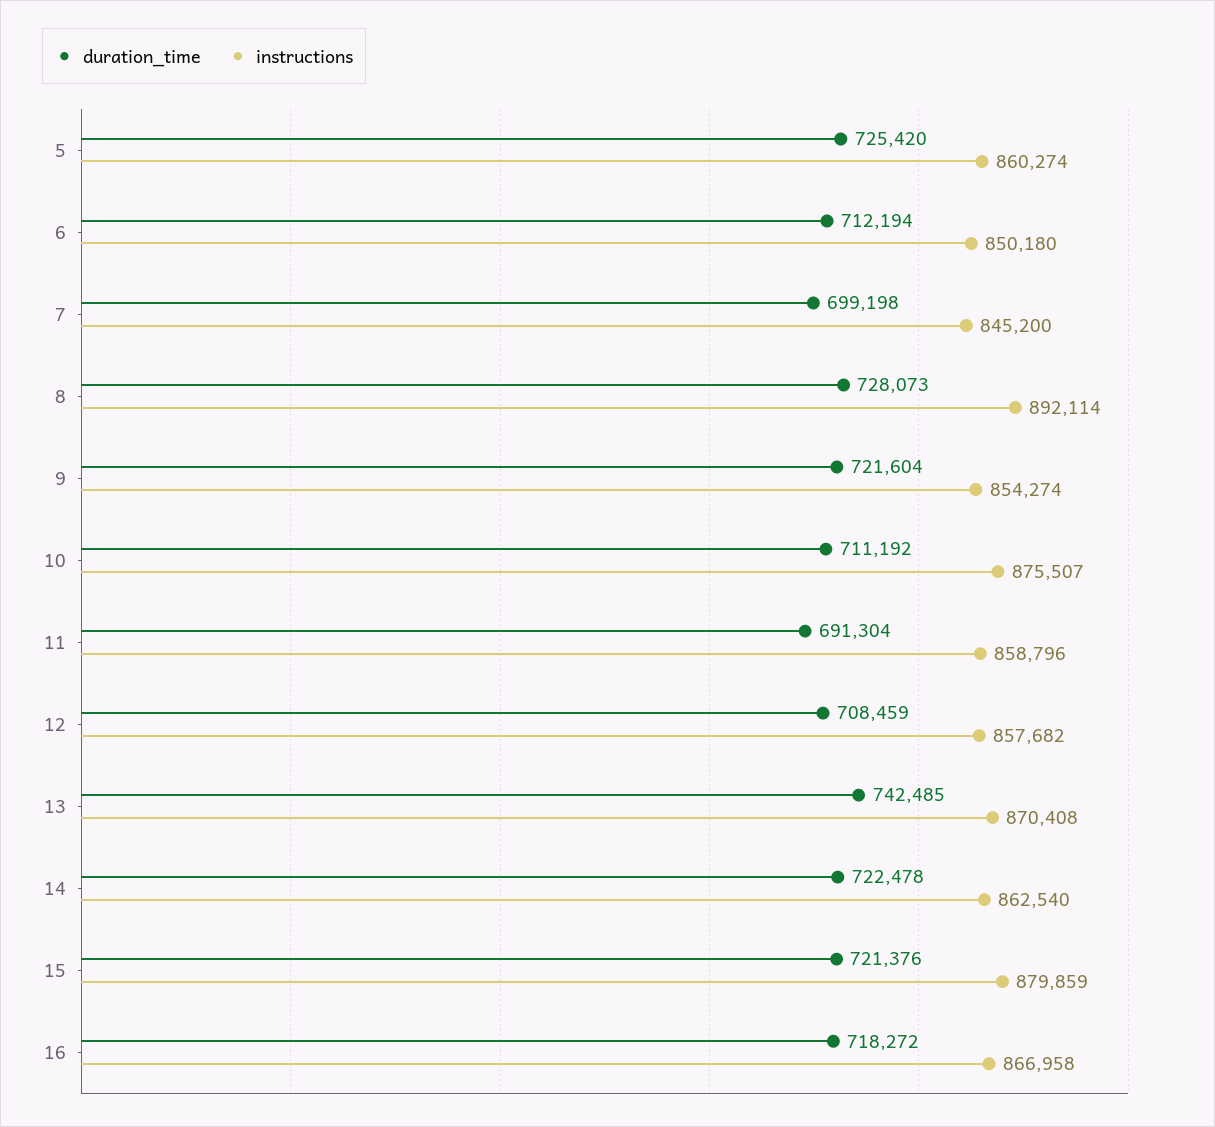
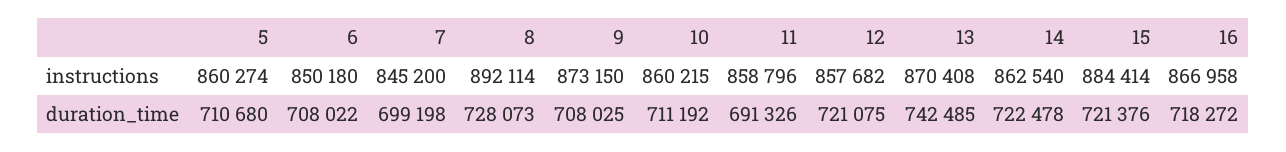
  {
    "duration_time": {
-     "5": 725420,
+     "5": 710680,
-     "6": 712194,
+     "6": 708022,
      "7": 699198,
      "8": 728073,
-     "9": 721604,
+     "9": 708025,
      "10": 711192,
-     "11": 691304,
+     "11": 691326,
-     "12": 708459,
+     "12": 721075,
      "13": 742485,
      "14": 722478,
      "15": 721376,
      "16": 718272
    },
    "instructions": {
      "5": 860274,
      "6": 850180,
      "7": 845200,
      "8": 892114,
-     "9": 854274,
+     "9": 873150,
-     "10": 875507,
+     "10": 860215,
      "11": 858796,
      "12": 857682,
      "13": 870408,
      "14": 862540,
-     "15": 879859,
+     "15": 884414,
      "16": 866958
    }
  }

